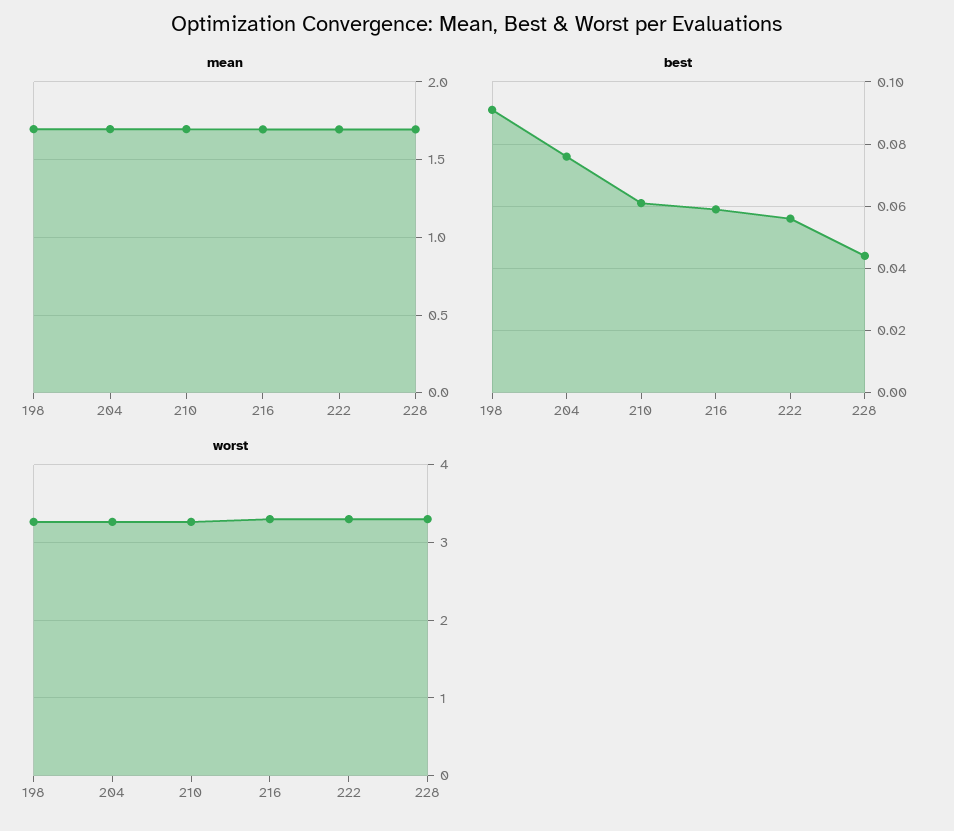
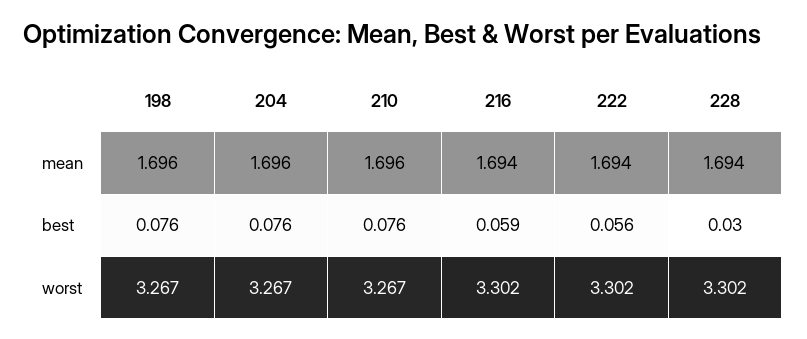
  {
    "mean": {
      "198": 1.696,
      "204": 1.696,
      "210": 1.696,
      "216": 1.694,
      "222": 1.694,
      "228": 1.694
    },
    "best": {
-     "198": 0.09,
+     "198": 0.076,
      "204": 0.076,
-     "210": 0.06,
+     "210": 0.076,
      "216": 0.059,
      "222": 0.056,
-     "228": 0.045
+     "228": 0.03
    },
    "worst": {
      "198": 3.267,
      "204": 3.267,
      "210": 3.267,
      "216": 3.302,
      "222": 3.302,
      "228": 3.302
    }
  }

